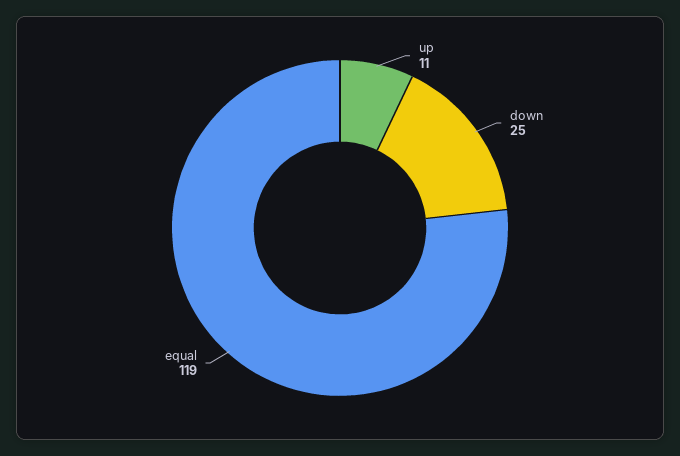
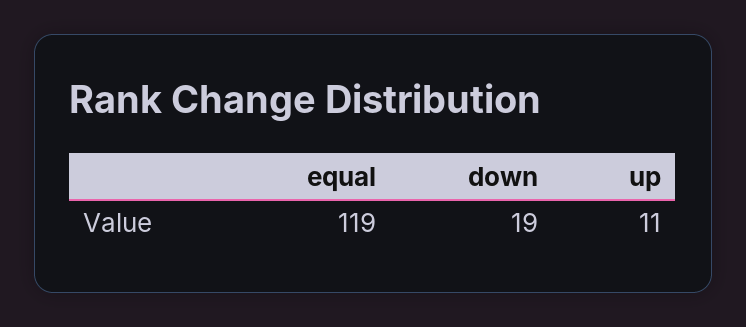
  {
    "up": 11,
-   "down": 25,
+   "down": 19,
    "equal": 119
  }

